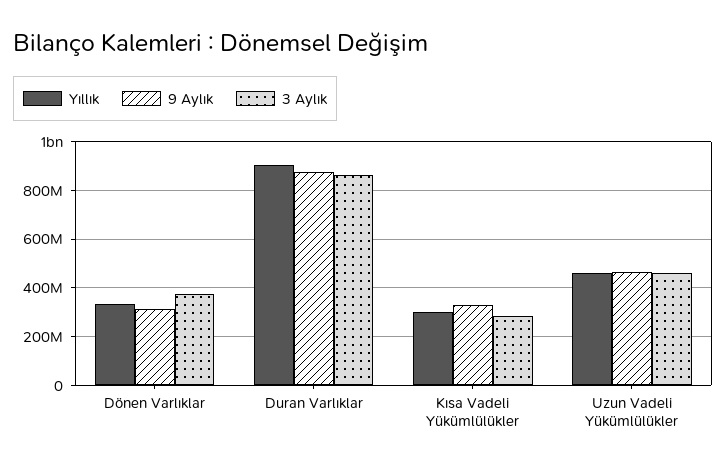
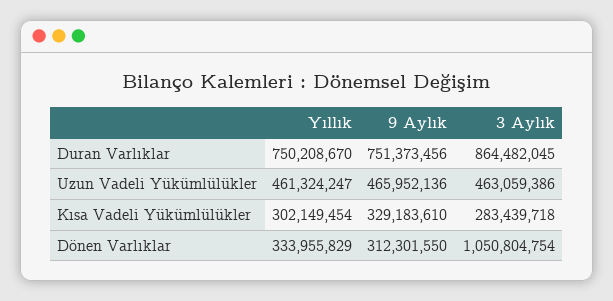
  {
    "Yıllık": {
      "Dönen Varlıklar": 333955829,
-     "Duran Varlıklar": 900000000,
+     "Duran Varlıklar": 750208670,
      "Kısa Vadeli Yükümlülükler": 302149454,
      "Uzun Vadeli Yükümlülükler": 461324247
    },
    "9 Aylık": {
      "Dönen Varlıklar": 312301550,
-     "Duran Varlıklar": 875000000,
+     "Duran Varlıklar": 751373456,
      "Kısa Vadeli Yükümlülükler": 329183610,
      "Uzun Vadeli Yükümlülükler": 465952136
    },
    "3 Aylık": {
-     "Dönen Varlıklar": 375000000,
+     "Dönen Varlıklar": 1050804754,
      "Duran Varlıklar": 864482045,
      "Kısa Vadeli Yükümlülükler": 283439718,
      "Uzun Vadeli Yükümlülükler": 463059386
    }
  }

